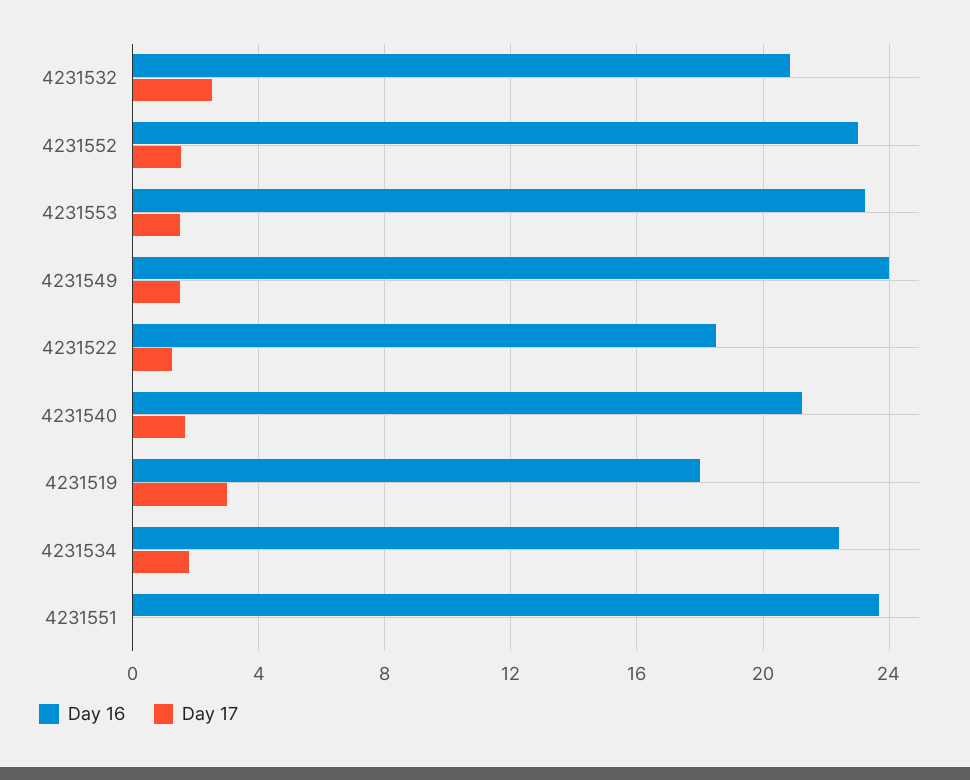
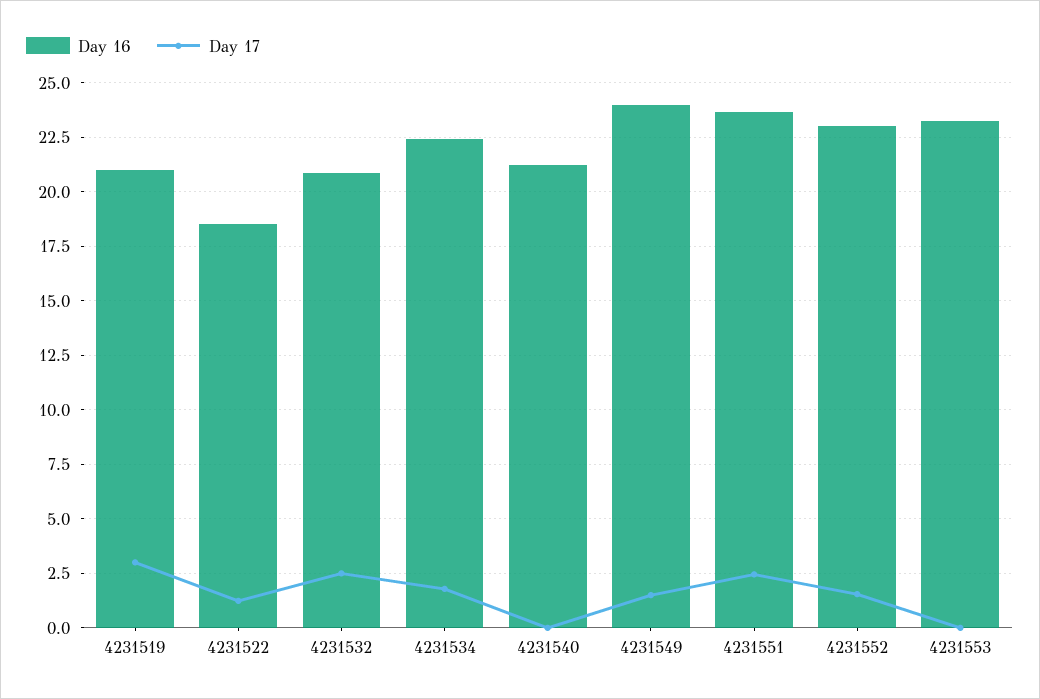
  {
    "Day 16": {
      "4231532": 21,
      "4231552": 23,
      "4231553": 23.5,
      "4231549": 24,
      "4231522": 18.5,
      "4231540": 21.5,
-     "4231519": 18,
+     "4231519": 21,
      "4231534": 22.5,
      "4231551": 23.5
    },
    "Day 17": {
      "4231532": 2.5,
      "4231552": 1.5,
-     "4231553": 1.5,
+     "4231553": 0,
      "4231549": 1.5,
      "4231522": 1,
-     "4231540": 1.5,
+     "4231540": 0,
      "4231519": 3,
      "4231534": 2,
-     "4231551": 0
+     "4231551": 2.5
    }
  }

